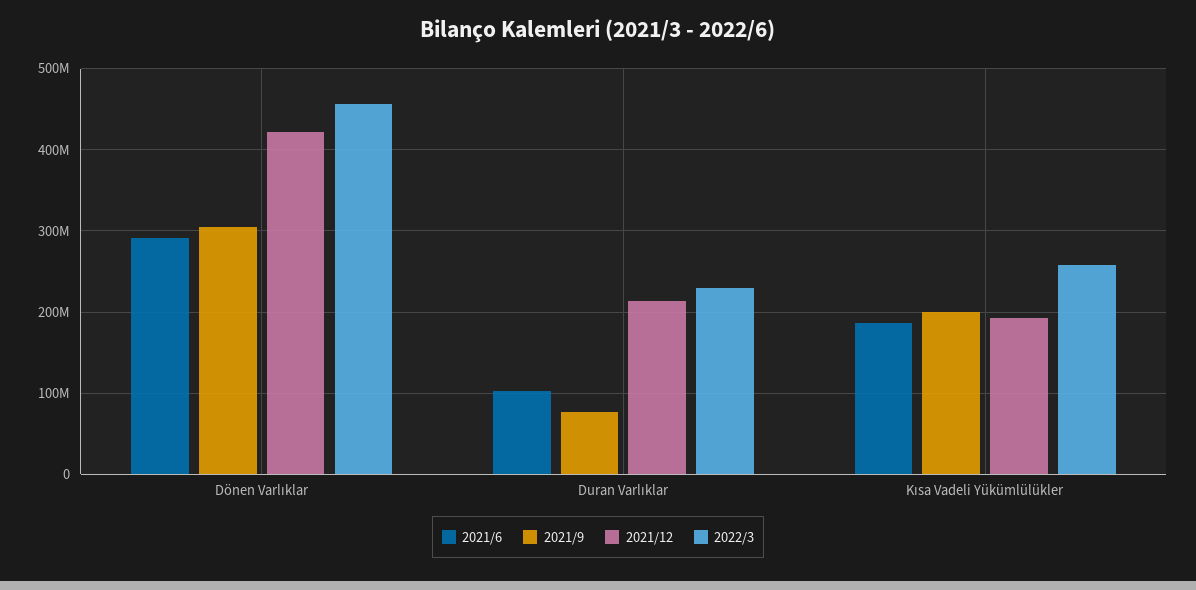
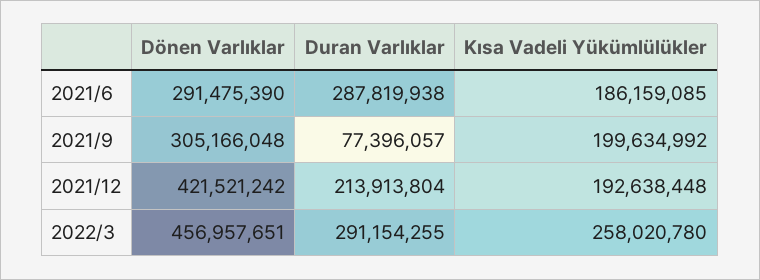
  {
    "2021/6": {
      "Dönen Varlıklar": 291475390,
-     "Duran Varlıklar": 100000000,
+     "Duran Varlıklar": 287819938,
      "Kısa Vadeli Yükümlülükler": 186159085
    },
    "2021/9": {
      "Dönen Varlıklar": 305166048,
      "Duran Varlıklar": 77396057,
      "Kısa Vadeli Yükümlülükler": 199634992
    },
    "2021/12": {
      "Dönen Varlıklar": 421521242,
      "Duran Varlıklar": 213913804,
      "Kısa Vadeli Yükümlülükler": 192638448
    },
    "2022/3": {
      "Dönen Varlıklar": 456957651,
-     "Duran Varlıklar": 230000000,
+     "Duran Varlıklar": 291154255,
      "Kısa Vadeli Yükümlülükler": 258020780
    }
  }

